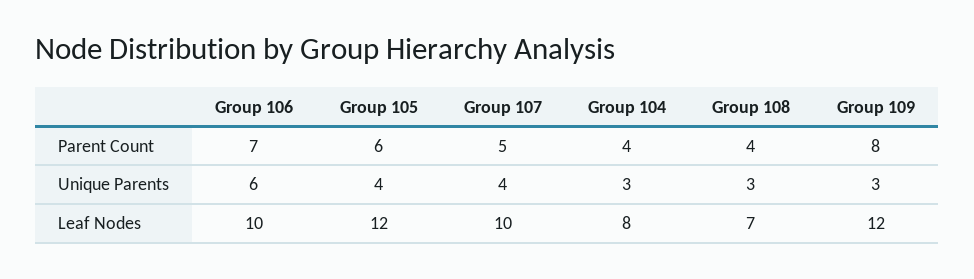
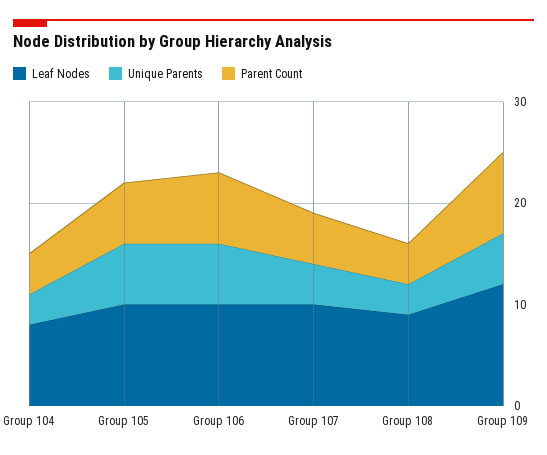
  {
    "Parent Count": {
      "Group 106": 7,
      "Group 105": 6,
      "Group 107": 5,
      "Group 104": 4,
      "Group 108": 4,
      "Group 109": 8
    },
    "Unique Parents": {
      "Group 106": 6,
-     "Group 105": 4,
+     "Group 105": 6,
      "Group 107": 4,
      "Group 104": 3,
      "Group 108": 3,
-     "Group 109": 3
+     "Group 109": 5
    },
    "Leaf Nodes": {
      "Group 106": 10,
-     "Group 105": 12,
+     "Group 105": 10,
      "Group 107": 10,
      "Group 104": 8,
-     "Group 108": 7,
+     "Group 108": 9,
      "Group 109": 12
    }
  }

